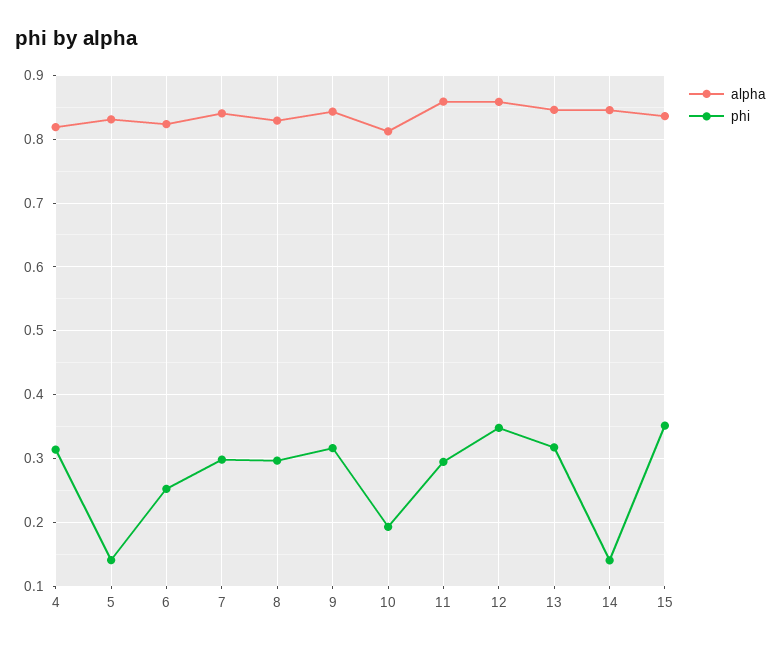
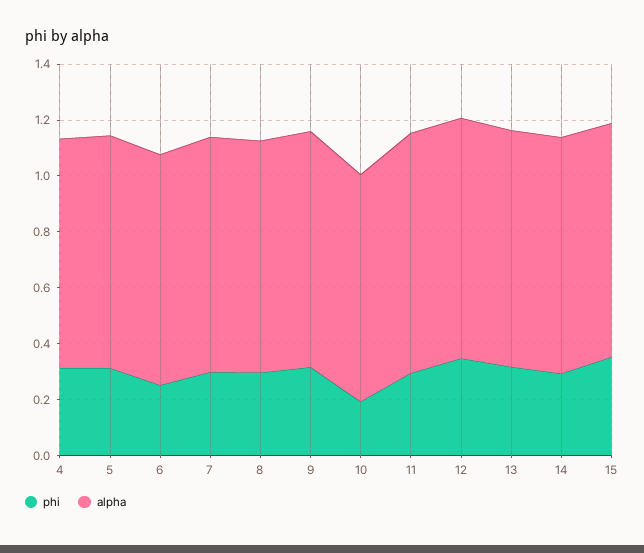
  {
    "alpha": {
      "4": 0.82,
      "5": 0.83,
      "6": 0.82,
      "7": 0.84,
      "8": 0.83,
      "9": 0.84,
      "10": 0.81,
      "11": 0.86,
      "12": 0.86,
      "13": 0.85,
      "14": 0.85,
      "15": 0.84
    },
    "phi": {
      "4": 0.31,
-     "5": 0.14,
+     "5": 0.3,
      "6": 0.25,
      "7": 0.3,
      "8": 0.3,
      "9": 0.32,
      "10": 0.19,
      "11": 0.29,
      "12": 0.35,
      "13": 0.32,
-     "14": 0.14,
+     "14": 0.3,
      "15": 0.35
    }
  }

